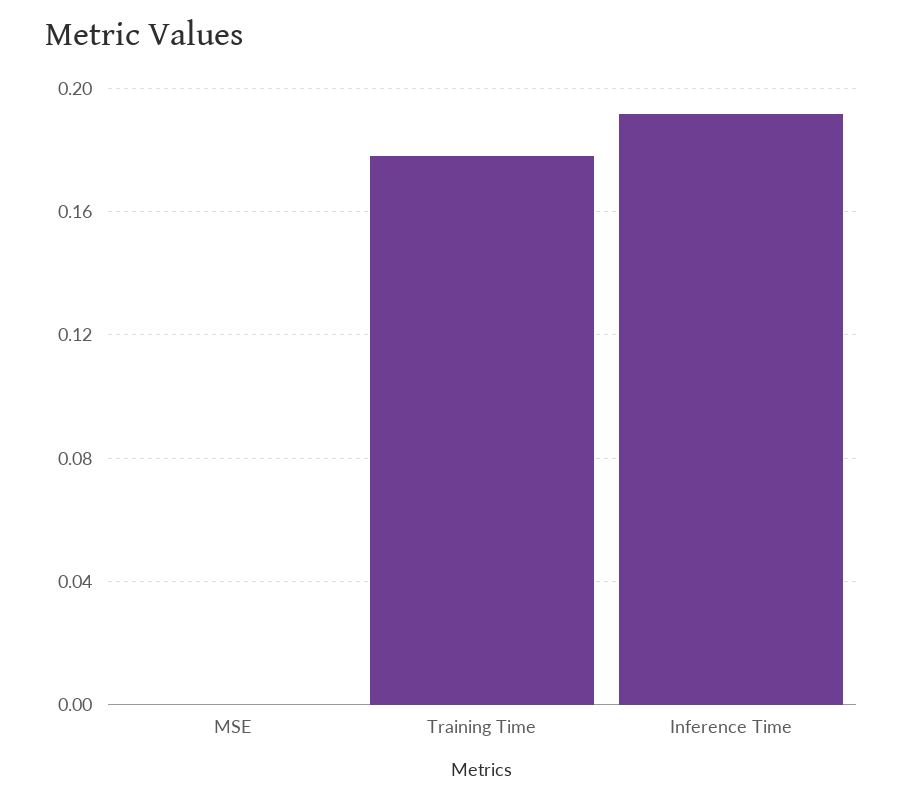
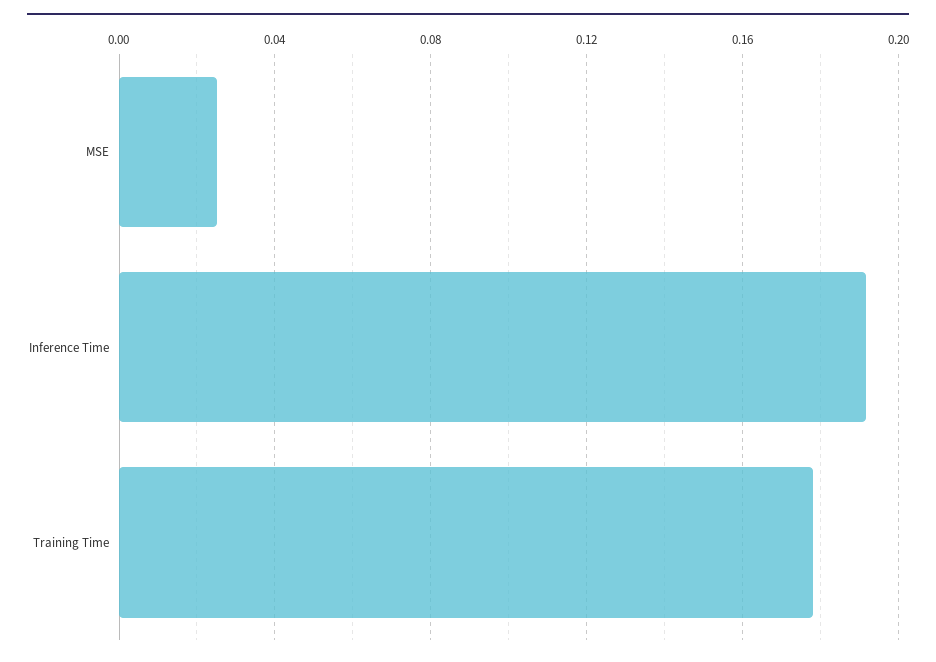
  {
-   "MSE": 0,
+   "MSE": 0.025,
    "Training Time": 0.18,
    "Inference Time": 0.19
  }

